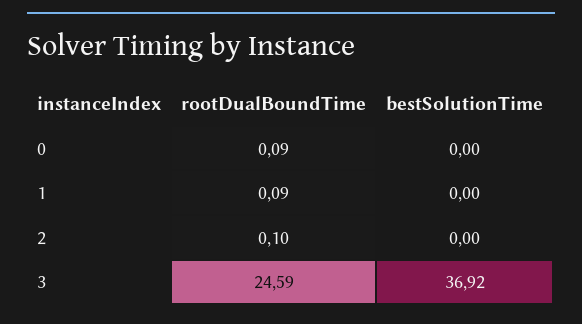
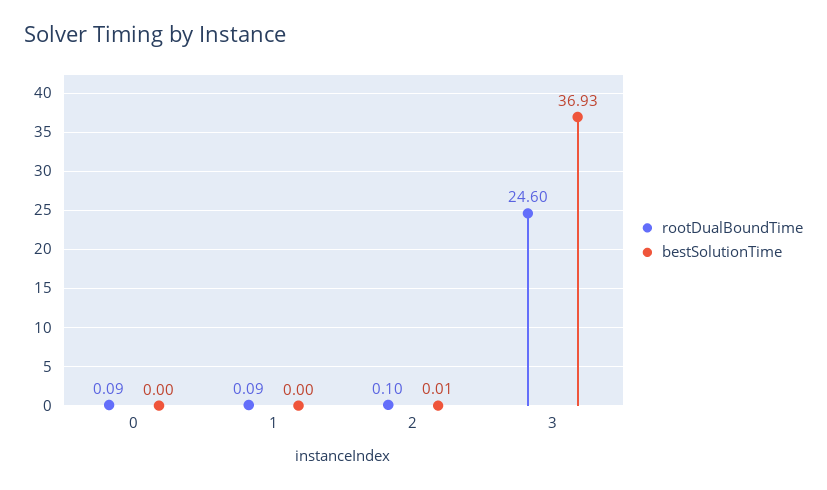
  {
    "rootDualBoundTime": {
      "0": 0.09,
      "1": 0.09,
      "2": 0.1,
-     "3": 24.59
+     "3": 24.6
    },
    "bestSolutionTime": {
      "0": 0,
      "1": 0,
-     "2": 0,
+     "2": 0.01,
-     "3": 36.92
+     "3": 36.93
    }
  }

